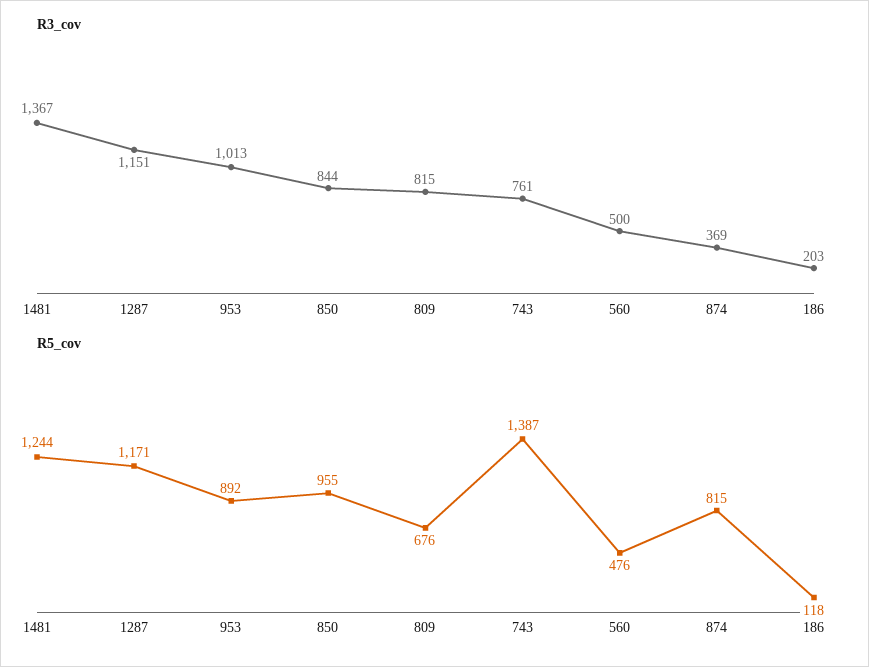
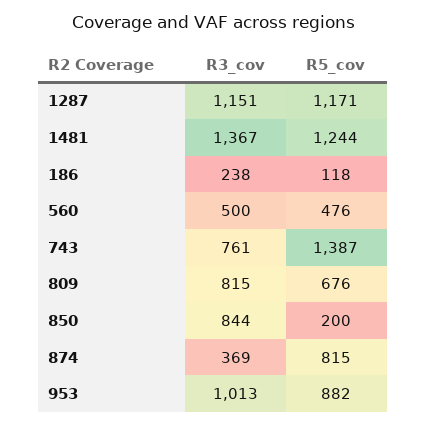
  {
    "R3_cov": {
      "1481": 1367,
      "1287": 1151,
      "953": 1013,
      "850": 844,
      "809": 815,
      "743": 761,
      "560": 500,
      "874": 369,
-     "186": 203
+     "186": 238
    },
    "R5_cov": {
      "1481": 1244,
      "1287": 1171,
-     "953": 892,
+     "953": 882,
-     "850": 955,
+     "850": 200,
      "809": 676,
      "743": 1387,
      "560": 476,
      "874": 815,
      "186": 118
    }
  }

